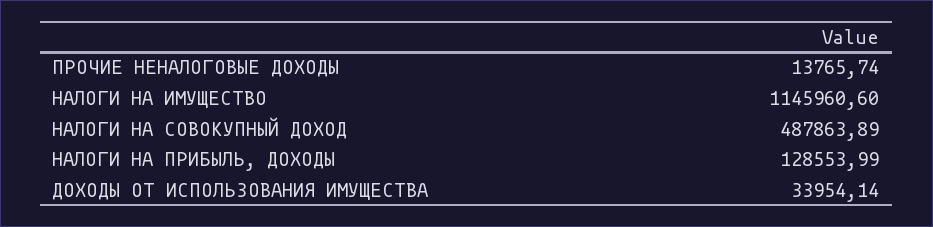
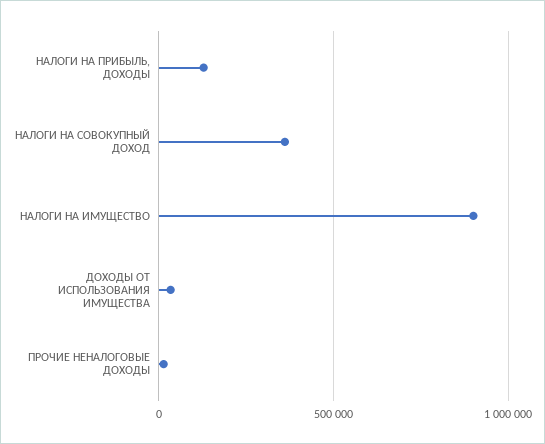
  {
    "ПРОЧИЕ НЕНАЛОГОВЫЕ ДОХОДЫ": 13765.74,
-   "НАЛОГИ НА ИМУЩЕСТВО": 1145960.6,
+   "НАЛОГИ НА ИМУЩЕСТВО": 900000,
-   "НАЛОГИ НА СОВОКУПНЫЙ ДОХОД": 487863.89,
+   "НАЛОГИ НА СОВОКУПНЫЙ ДОХОД": 350000,
    "НАЛОГИ НА ПРИБЫЛЬ, ДОХОДЫ": 128553.99,
    "ДОХОДЫ ОТ ИСПОЛЬЗОВАНИЯ ИМУЩЕСТВА": 33954.14
  }

